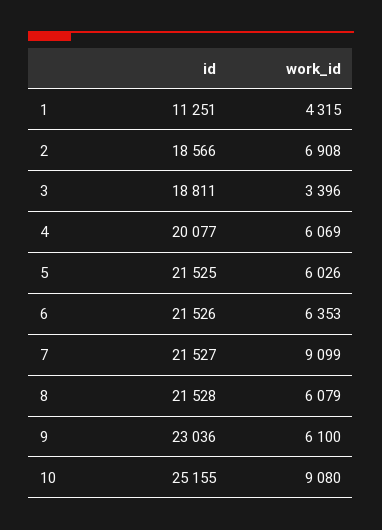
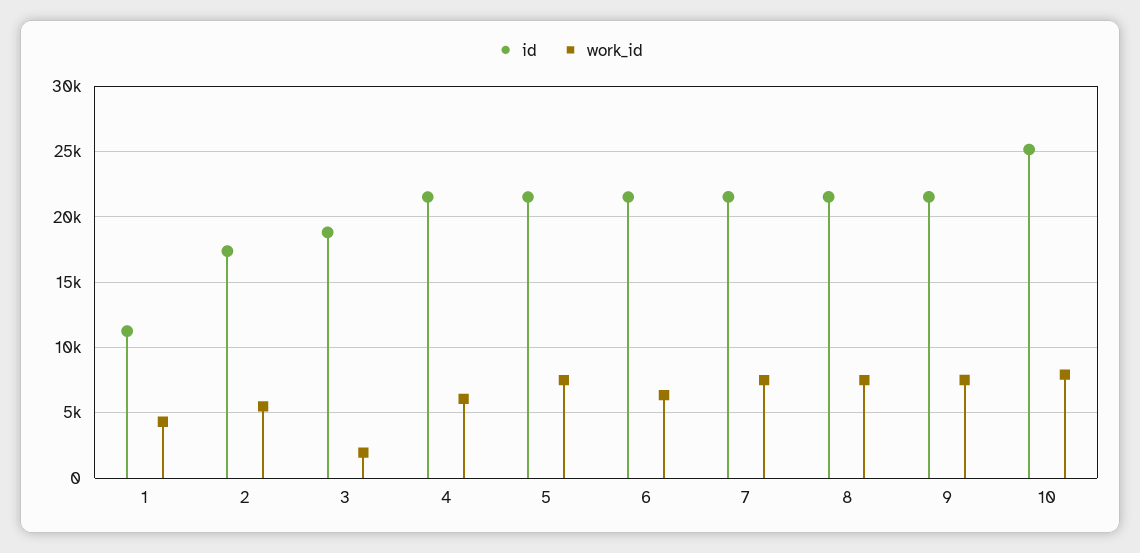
  {
    "id": {
      "1": 11251,
-     "2": 18566,
+     "2": 17500,
      "3": 18811,
-     "4": 20077,
+     "4": 21500,
      "5": 21525,
      "6": 21526,
      "7": 21527,
      "8": 21528,
-     "9": 23036,
+     "9": 21500,
      "10": 25155
    },
    "work_id": {
      "1": 4315,
-     "2": 6908,
+     "2": 5500,
-     "3": 3396,
+     "3": 2000,
      "4": 6069,
-     "5": 6026,
+     "5": 7500,
      "6": 6353,
-     "7": 9099,
+     "7": 7500,
-     "8": 6079,
+     "8": 7500,
-     "9": 6100,
+     "9": 7500,
-     "10": 9080
+     "10": 8000
    }
  }

